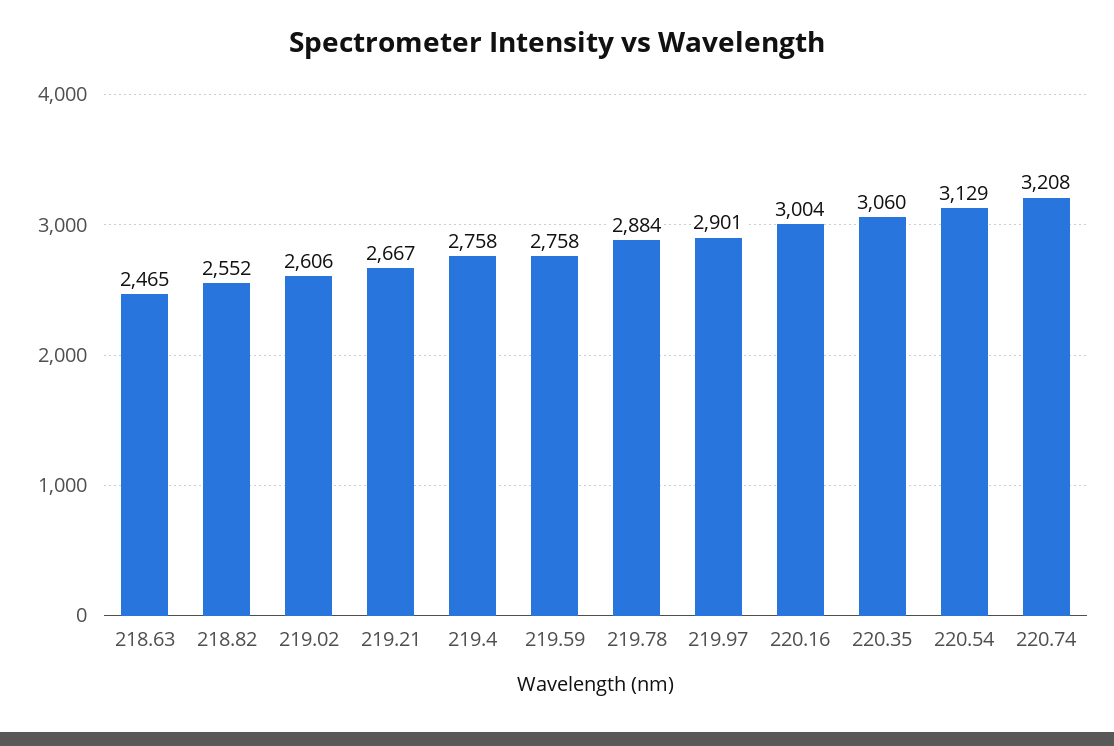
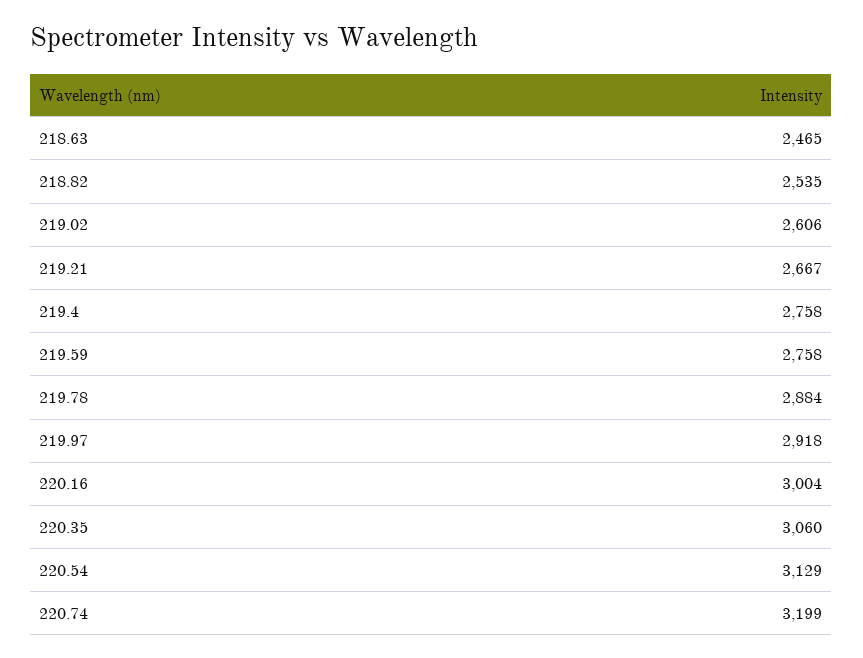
  {
    "218.63": 2465,
-   "218.82": 2552,
+   "218.82": 2535,
    "219.02": 2606,
    "219.21": 2667,
    "219.4": 2758,
    "219.59": 2758,
    "219.78": 2884,
-   "219.97": 2901,
+   "219.97": 2918,
    "220.16": 3004,
    "220.35": 3060,
    "220.54": 3129,
-   "220.74": 3208
+   "220.74": 3199
  }

